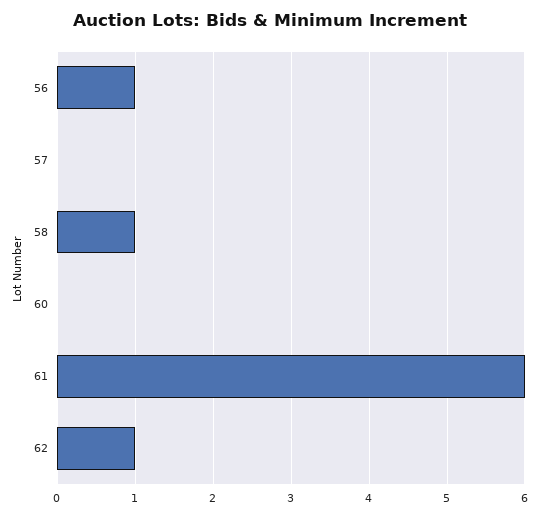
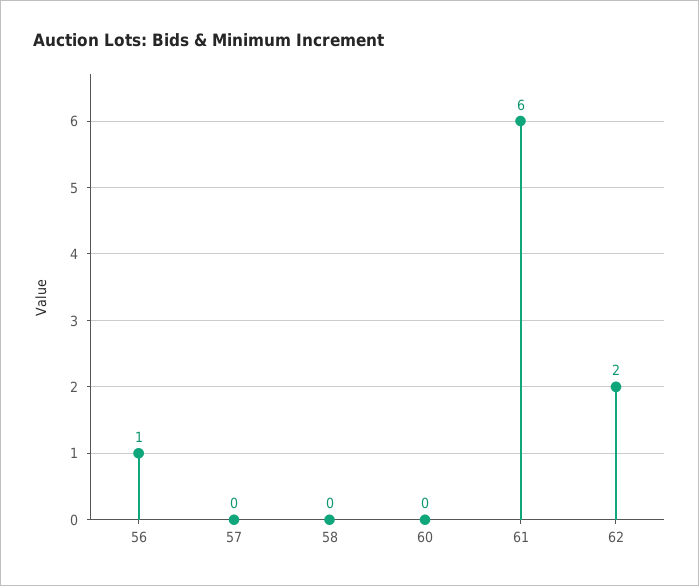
  {
    "56": 1,
    "57": 0,
-   "58": 1,
+   "58": 0,
    "60": 0,
    "61": 6,
-   "62": 1
+   "62": 2
  }

